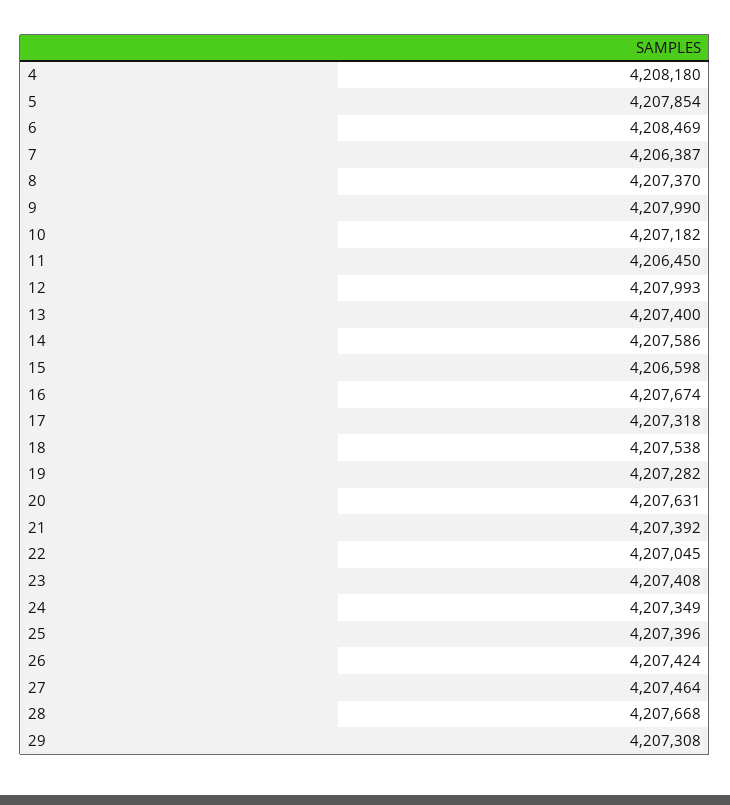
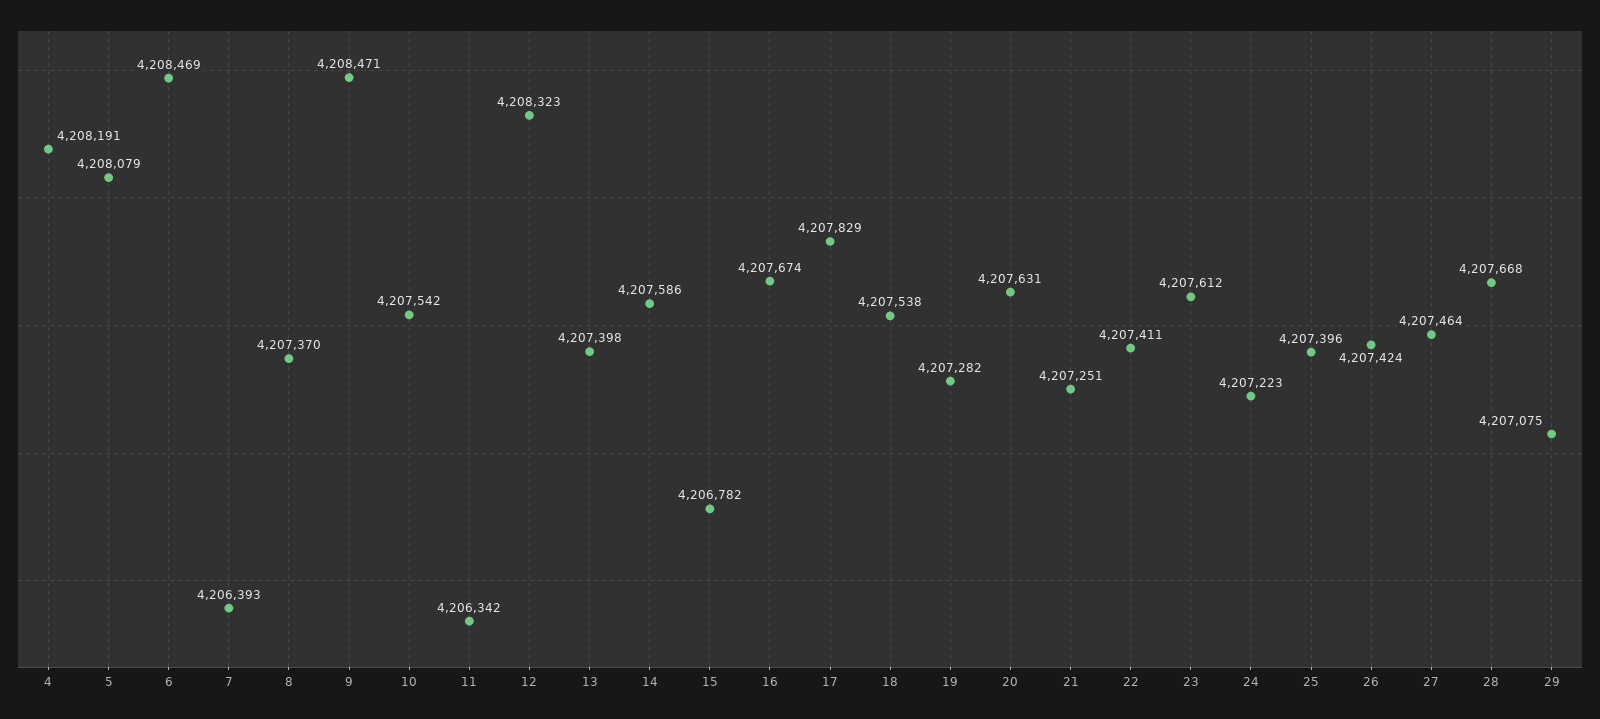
  {
-   "4": 4208180,
+   "4": 4208191,
-   "5": 4207854,
+   "5": 4208079,
    "6": 4208469,
-   "7": 4206387,
+   "7": 4206393,
    "8": 4207370,
-   "9": 4207990,
+   "9": 4208471,
-   "10": 4207182,
+   "10": 4207542,
-   "11": 4206450,
+   "11": 4206342,
-   "12": 4207993,
+   "12": 4208323,
-   "13": 4207400,
+   "13": 4207398,
    "14": 4207586,
-   "15": 4206598,
+   "15": 4206782,
    "16": 4207674,
-   "17": 4207318,
+   "17": 4207829,
    "18": 4207538,
    "19": 4207282,
    "20": 4207631,
-   "21": 4207392,
+   "21": 4207251,
-   "22": 4207045,
+   "22": 4207411,
-   "23": 4207408,
+   "23": 4207612,
-   "24": 4207349,
+   "24": 4207223,
    "25": 4207396,
    "26": 4207424,
    "27": 4207464,
    "28": 4207668,
-   "29": 4207308
+   "29": 4207075
  }

